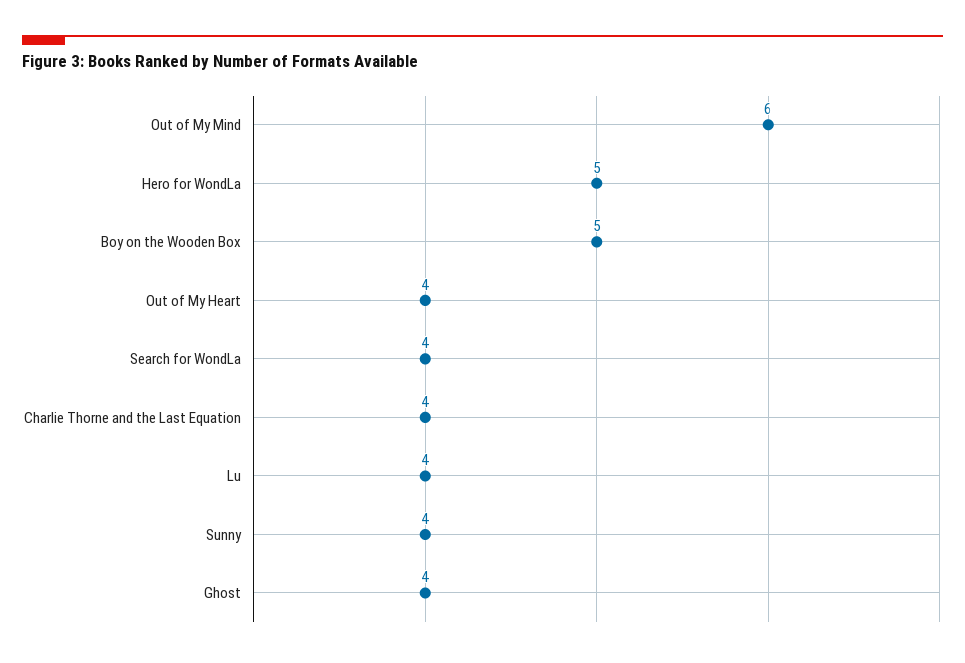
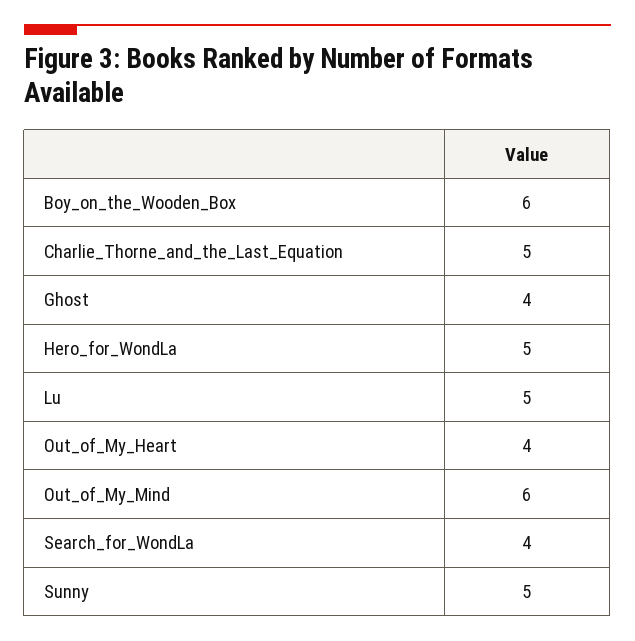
  {
    "Out of My Mind": 6,
    "Hero for WondLa": 5,
-   "Boy on the Wooden Box": 5,
+   "Boy on the Wooden Box": 6,
    "Out of My Heart": 4,
    "Search for WondLa": 4,
-   "Charlie Thorne and the Last Equation": 4,
+   "Charlie Thorne and the Last Equation": 5,
-   "Lu": 4,
+   "Lu": 5,
-   "Sunny": 4,
+   "Sunny": 5,
    "Ghost": 4
  }

